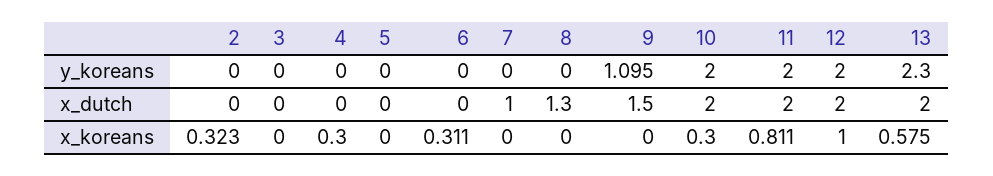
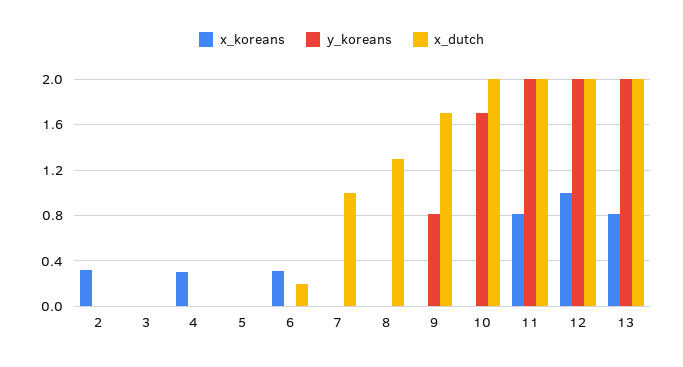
  {
    "y_koreans": {
      "2": 0,
      "3": 0,
      "4": 0,
      "5": 0,
      "6": 0,
      "7": 0,
      "8": 0,
-     "9": 1.095,
+     "9": 0.8,
-     "10": 2,
+     "10": 1.7,
      "11": 2,
      "12": 2,
-     "13": 2.3
+     "13": 2
    },
    "x_dutch": {
      "2": 0,
      "3": 0,
      "4": 0,
      "5": 0,
-     "6": 0,
+     "6": 0.2,
      "7": 1,
      "8": 1.3,
-     "9": 1.5,
+     "9": 1.7,
      "10": 2,
      "11": 2,
      "12": 2,
      "13": 2
    },
    "x_koreans": {
      "2": 0.323,
      "3": 0,
      "4": 0.3,
      "5": 0,
      "6": 0.311,
      "7": 0,
      "8": 0,
      "9": 0,
-     "10": 0.3,
+     "10": 0,
      "11": 0.811,
      "12": 1,
-     "13": 0.575
+     "13": 0.8
    }
  }

